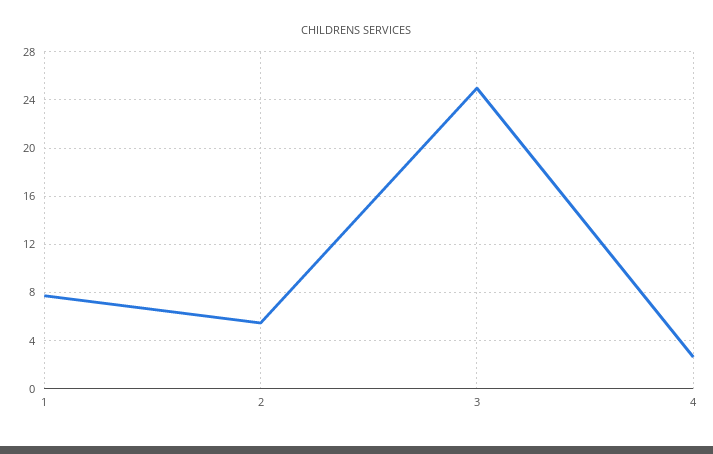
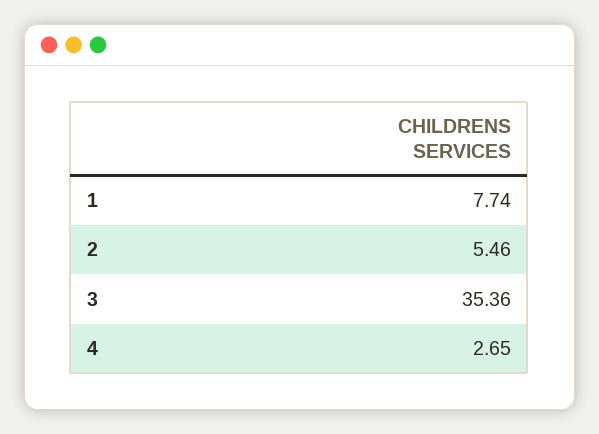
  {
    "1": 7.74,
    "2": 5.46,
-   "3": 25,
+   "3": 35.36,
    "4": 2.65
  }

